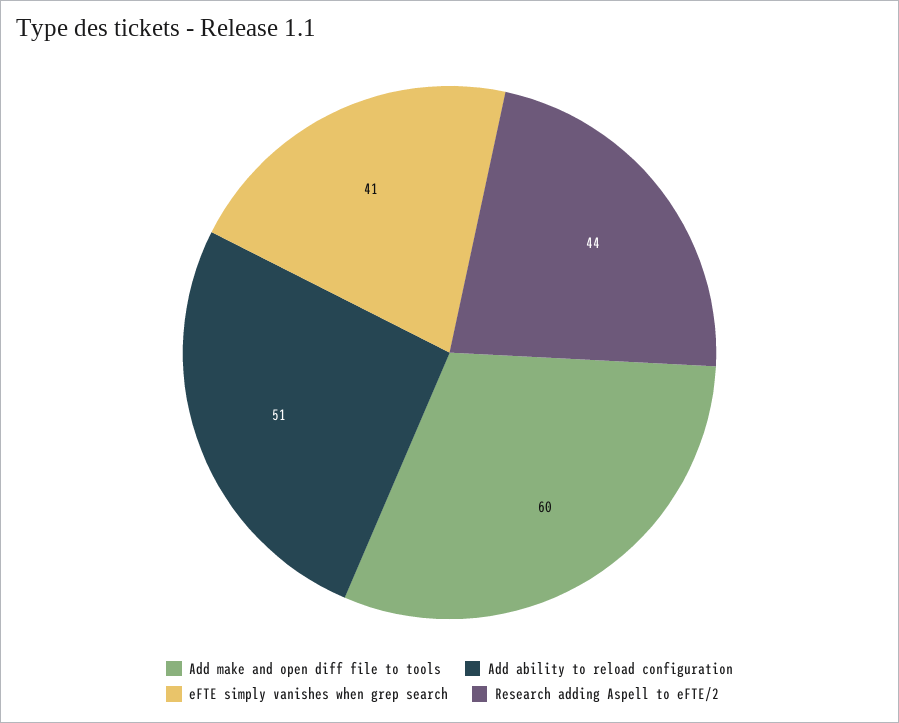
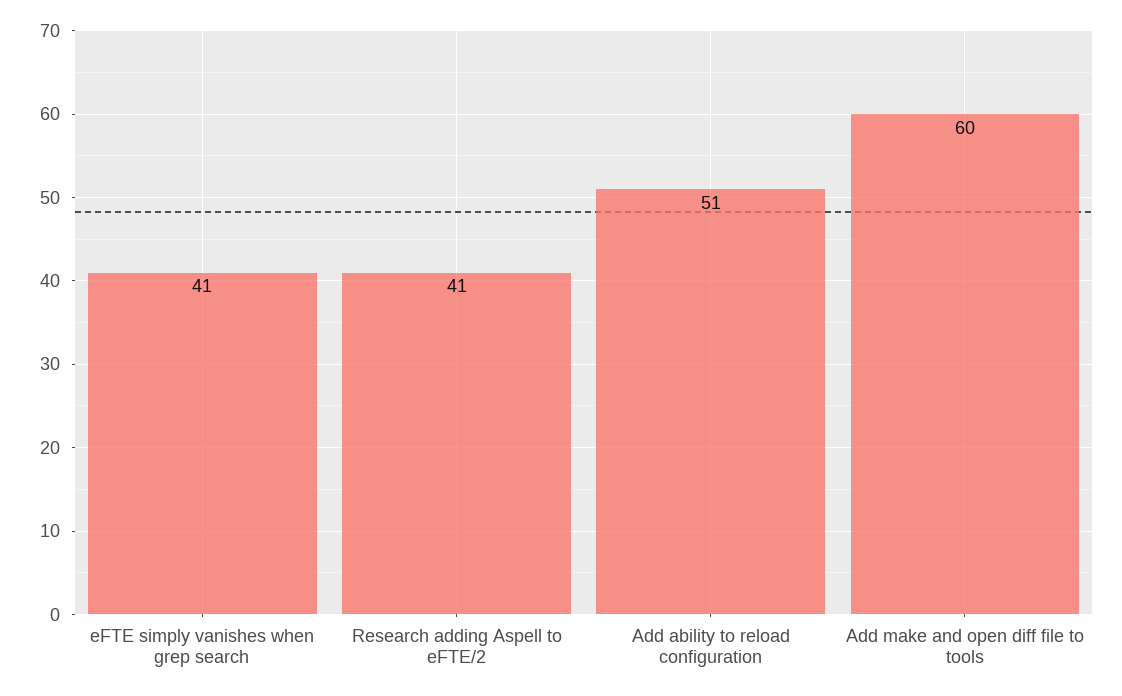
  {
    "Add make and open diff file to tools": 60,
    "Add ability to reload configuration": 51,
    "eFTE simply vanishes when grep search": 41,
-   "Research adding Aspell to eFTE/2": 44
+   "Research adding Aspell to eFTE/2": 41
  }

